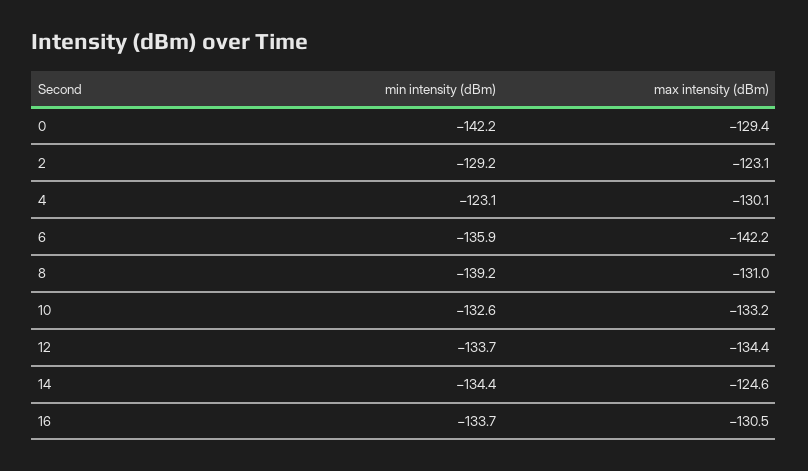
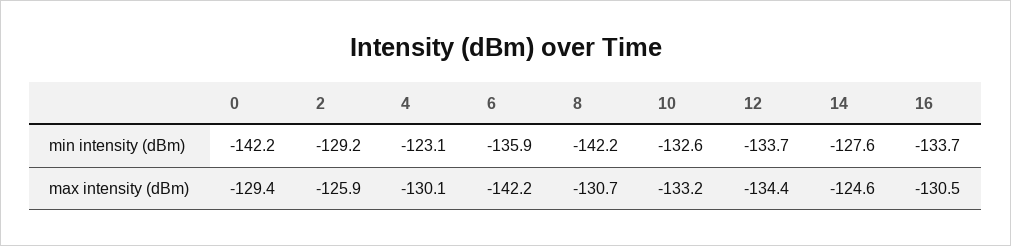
  {
    "min intensity (dBm)": {
      "0": -142.2,
      "2": -129.2,
      "4": -123.1,
      "6": -135.9,
-     "8": -139.2,
+     "8": -142.2,
      "10": -132.6,
      "12": -133.7,
-     "14": -134.4,
+     "14": -127.6,
      "16": -133.7
    },
    "max intensity (dBm)": {
      "0": -129.4,
-     "2": -123.1,
+     "2": -125.9,
      "4": -130.1,
      "6": -142.2,
-     "8": -131,
+     "8": -130.7,
      "10": -133.2,
      "12": -134.4,
      "14": -124.6,
      "16": -130.5
    }
  }

